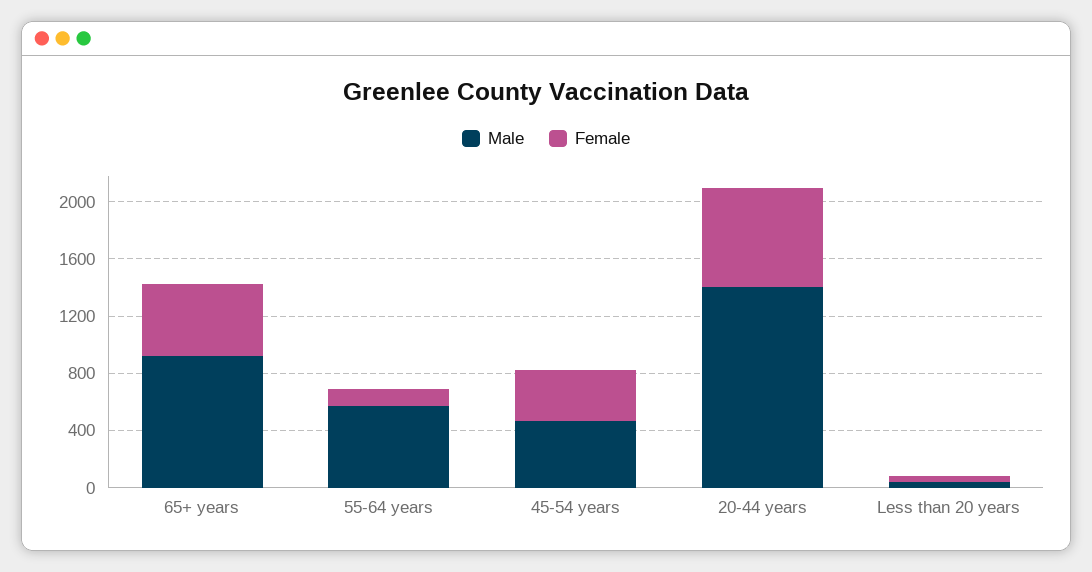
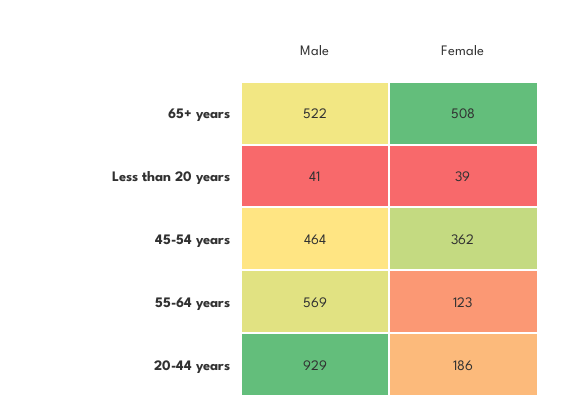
  {
    "Male": {
-     "65+ years": 900,
+     "65+ years": 522,
      "55-64 years": 569,
      "45-54 years": 464,
-     "20-44 years": 1400,
+     "20-44 years": 929,
      "Less than 20 years": 41
    },
    "Female": {
      "65+ years": 508,
      "55-64 years": 123,
      "45-54 years": 362,
-     "20-44 years": 700,
+     "20-44 years": 186,
      "Less than 20 years": 39
    }
  }

